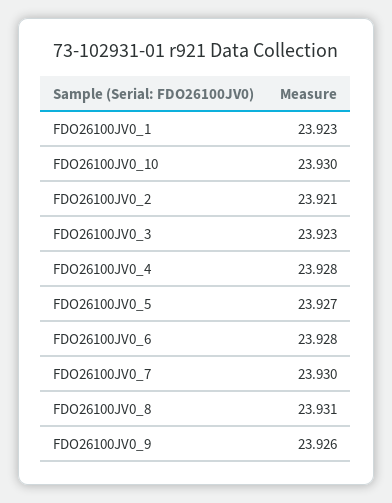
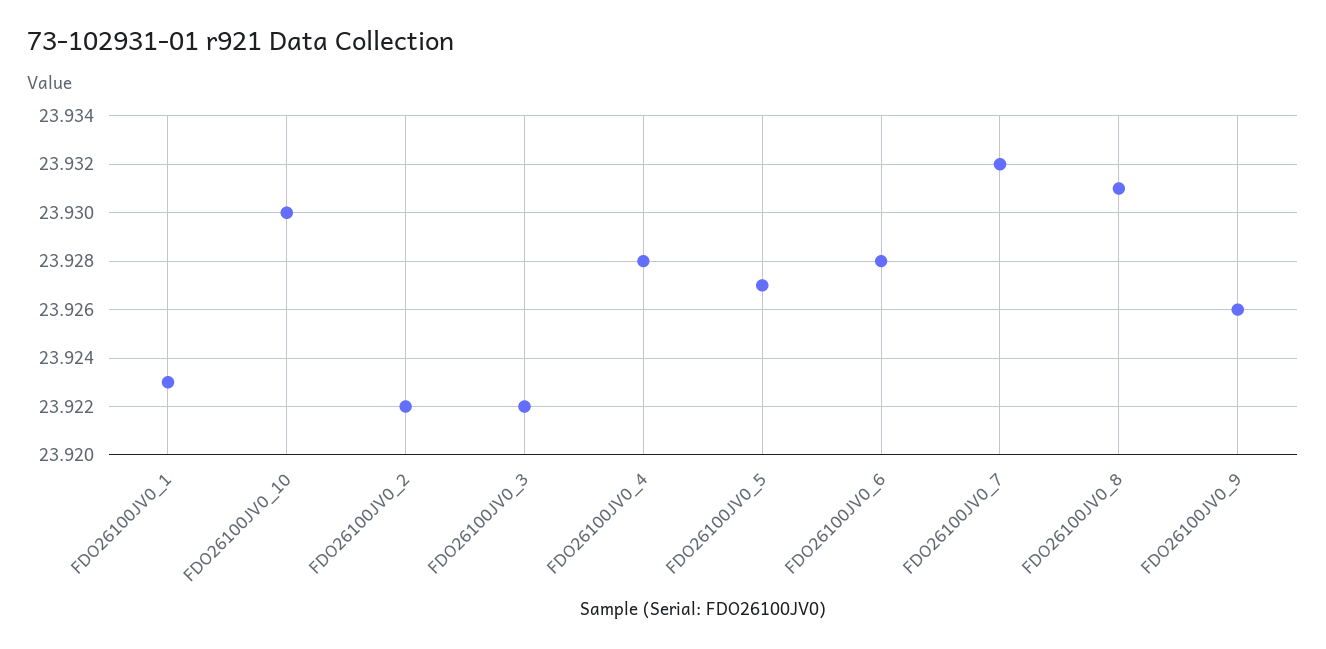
  {
    "FDO26100JV0_1": 23.923,
    "FDO26100JV0_10": 23.93,
-   "FDO26100JV0_2": 23.921,
+   "FDO26100JV0_2": 23.922,
-   "FDO26100JV0_3": 23.923,
+   "FDO26100JV0_3": 23.922,
    "FDO26100JV0_4": 23.928,
    "FDO26100JV0_5": 23.927,
    "FDO26100JV0_6": 23.928,
-   "FDO26100JV0_7": 23.93,
+   "FDO26100JV0_7": 23.932,
    "FDO26100JV0_8": 23.931,
    "FDO26100JV0_9": 23.926
  }

